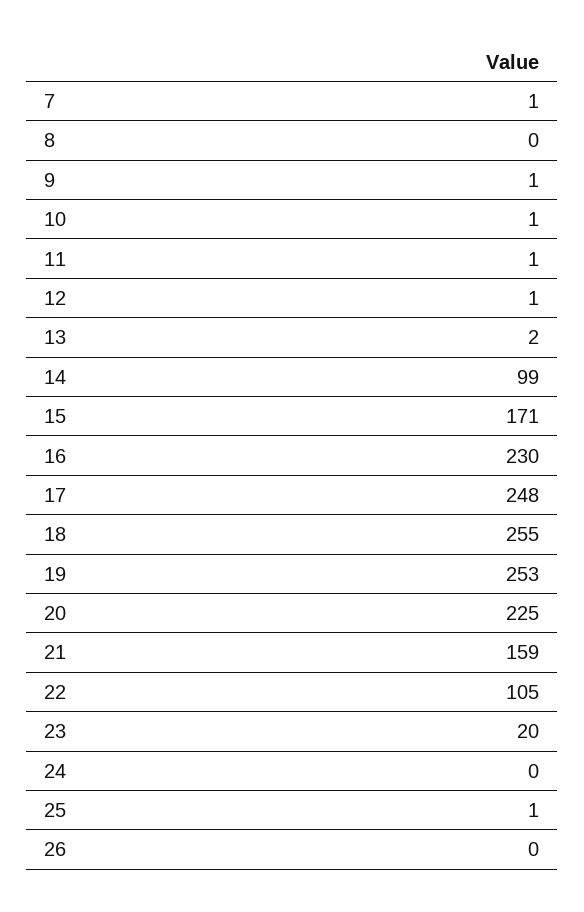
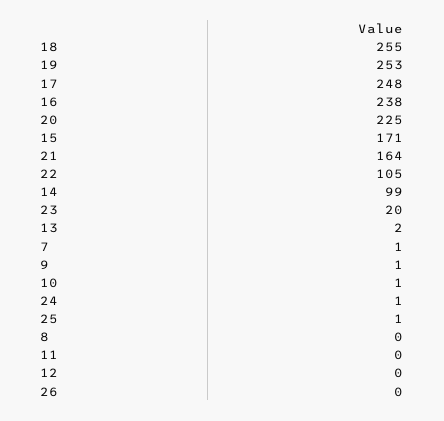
  {
    "7": 1,
    "8": 0,
    "9": 1,
    "10": 1,
-   "11": 1,
+   "11": 0,
-   "12": 1,
+   "12": 0,
    "13": 2,
    "14": 99,
    "15": 171,
-   "16": 230,
+   "16": 238,
    "17": 248,
    "18": 255,
    "19": 253,
    "20": 225,
-   "21": 159,
+   "21": 164,
    "22": 105,
    "23": 20,
-   "24": 0,
+   "24": 1,
    "25": 1,
    "26": 0
  }

